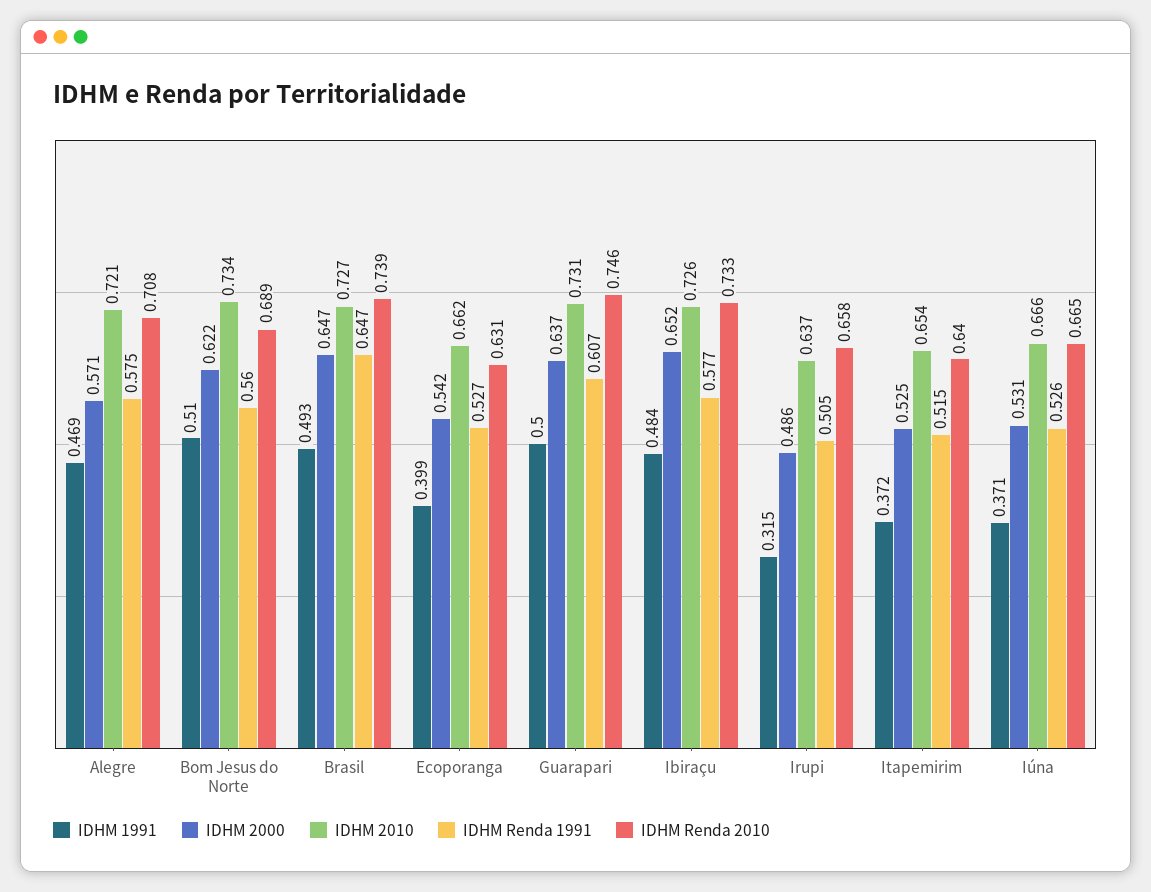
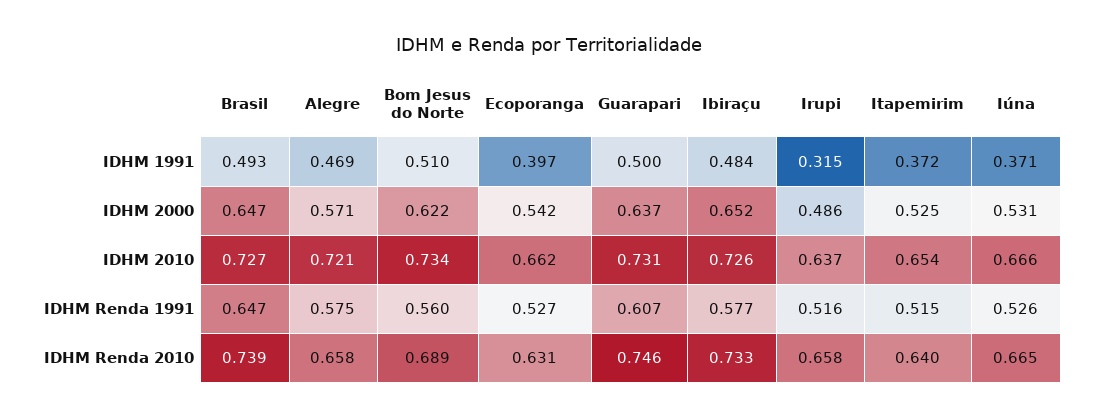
  {
    "IDHM 1991": {
      "Alegre": 0.469,
      "Bom Jesus do Norte": 0.51,
      "Brasil": 0.493,
-     "Ecoporanga": 0.399,
+     "Ecoporanga": 0.397,
      "Guarapari": 0.5,
      "Ibiraçu": 0.484,
      "Irupi": 0.315,
      "Itapemirim": 0.372,
      "Iúna": 0.371
    },
    "IDHM 2000": {
      "Alegre": 0.571,
      "Bom Jesus do Norte": 0.622,
      "Brasil": 0.647,
      "Ecoporanga": 0.542,
      "Guarapari": 0.637,
      "Ibiraçu": 0.652,
      "Irupi": 0.486,
      "Itapemirim": 0.525,
      "Iúna": 0.531
    },
    "IDHM 2010": {
      "Alegre": 0.721,
      "Bom Jesus do Norte": 0.734,
      "Brasil": 0.727,
      "Ecoporanga": 0.662,
      "Guarapari": 0.731,
      "Ibiraçu": 0.726,
      "Irupi": 0.637,
      "Itapemirim": 0.654,
      "Iúna": 0.666
    },
    "IDHM Renda 1991": {
      "Alegre": 0.575,
      "Bom Jesus do Norte": 0.56,
      "Brasil": 0.647,
      "Ecoporanga": 0.527,
      "Guarapari": 0.607,
      "Ibiraçu": 0.577,
-     "Irupi": 0.505,
+     "Irupi": 0.516,
      "Itapemirim": 0.515,
      "Iúna": 0.526
    },
    "IDHM Renda 2010": {
-     "Alegre": 0.708,
+     "Alegre": 0.658,
      "Bom Jesus do Norte": 0.689,
      "Brasil": 0.739,
      "Ecoporanga": 0.631,
      "Guarapari": 0.746,
      "Ibiraçu": 0.733,
      "Irupi": 0.658,
      "Itapemirim": 0.64,
      "Iúna": 0.665
    }
  }

